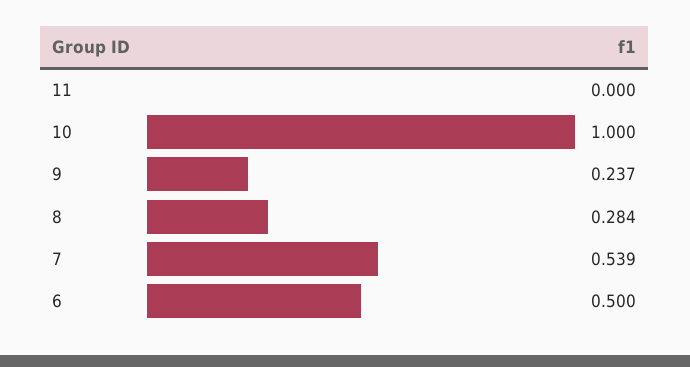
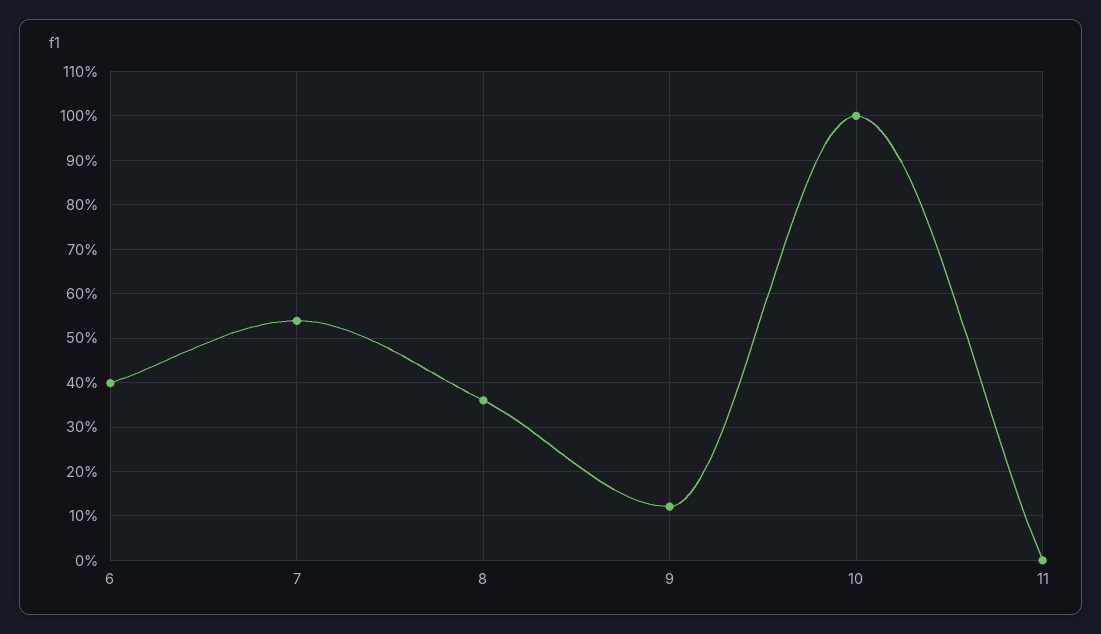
  {
    "11": 0,
    "10": 1,
-   "9": 0.237,
+   "9": 0.12,
-   "8": 0.284,
+   "8": 0.36,
    "7": 0.539,
-   "6": 0.5
+   "6": 0.4
  }

